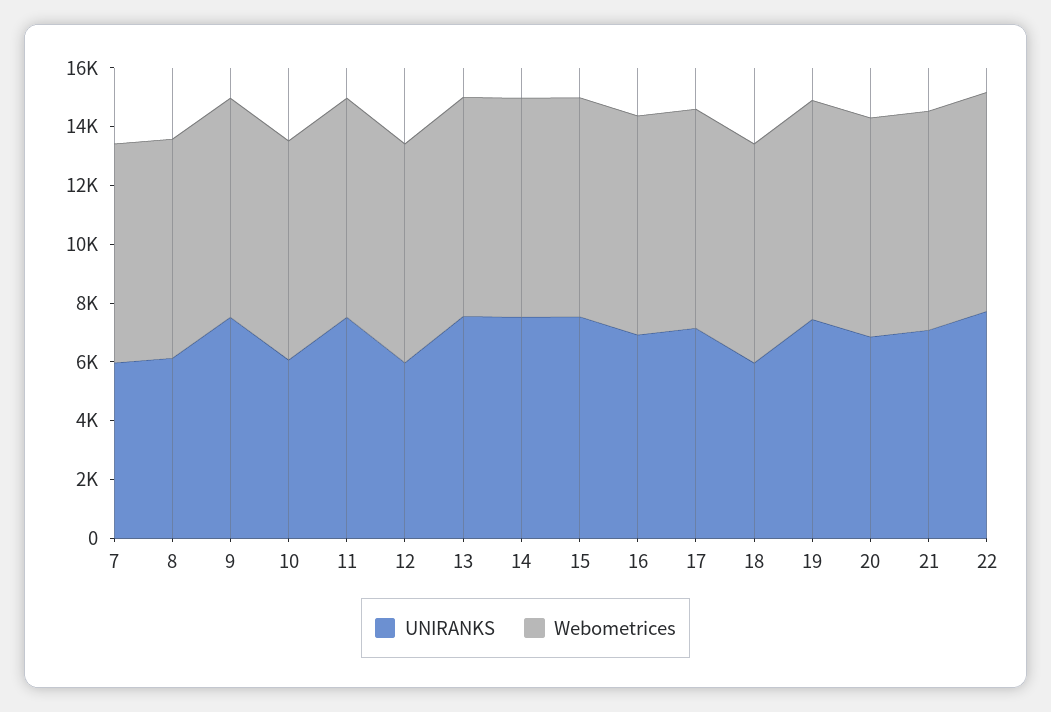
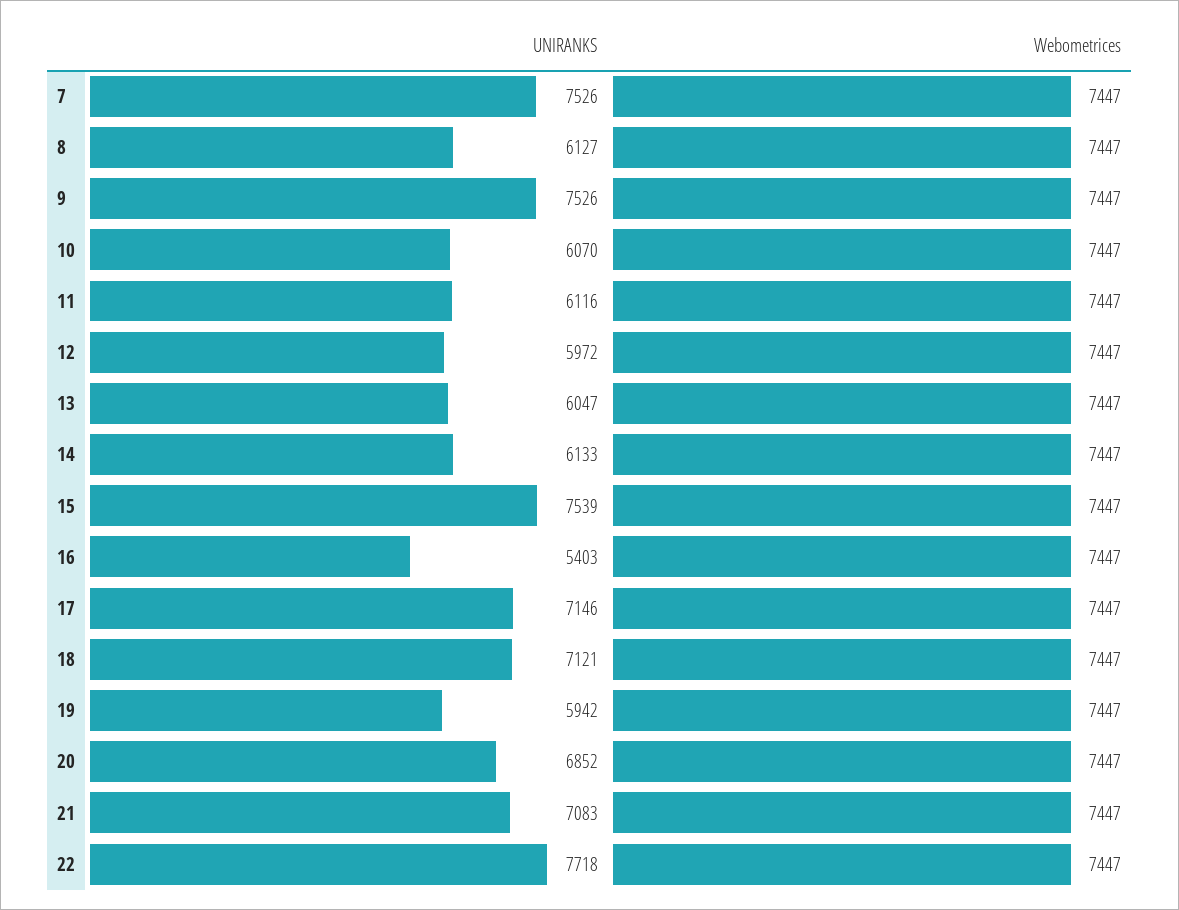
  {
    "UNIRANKS": {
-     "7": 6000,
+     "7": 7526,
      "8": 6127,
      "9": 7526,
      "10": 6070,
-     "11": 7500,
+     "11": 6116,
      "12": 5972,
-     "13": 7500,
+     "13": 6047,
-     "14": 7500,
+     "14": 6133,
      "15": 7539,
-     "16": 7000,
+     "16": 5403,
      "17": 7146,
-     "18": 6000,
+     "18": 7121,
-     "19": 7500,
+     "19": 5942,
      "20": 6852,
      "21": 7083,
      "22": 7718
    },
    "Webometrices": {
      "7": 7447,
      "8": 7447,
      "9": 7447,
      "10": 7447,
      "11": 7447,
      "12": 7447,
      "13": 7447,
      "14": 7447,
      "15": 7447,
      "16": 7447,
      "17": 7447,
      "18": 7447,
      "19": 7447,
      "20": 7447,
      "21": 7447,
      "22": 7447
    }
  }

